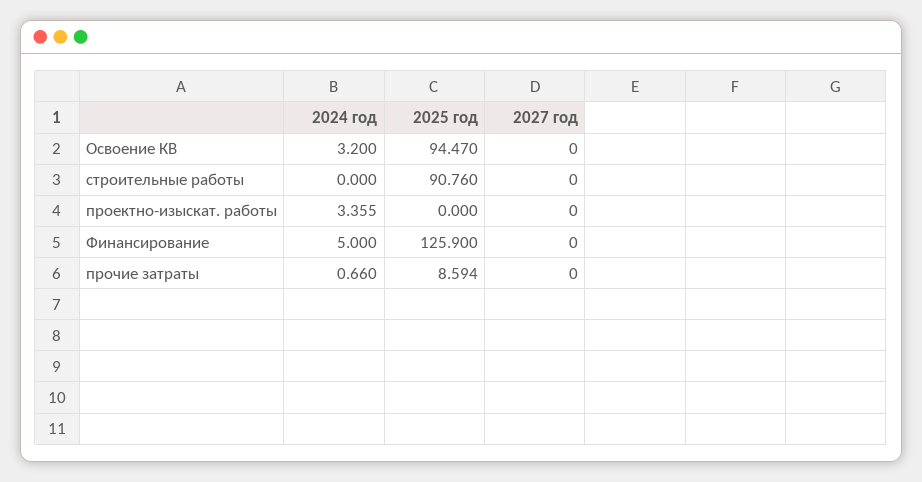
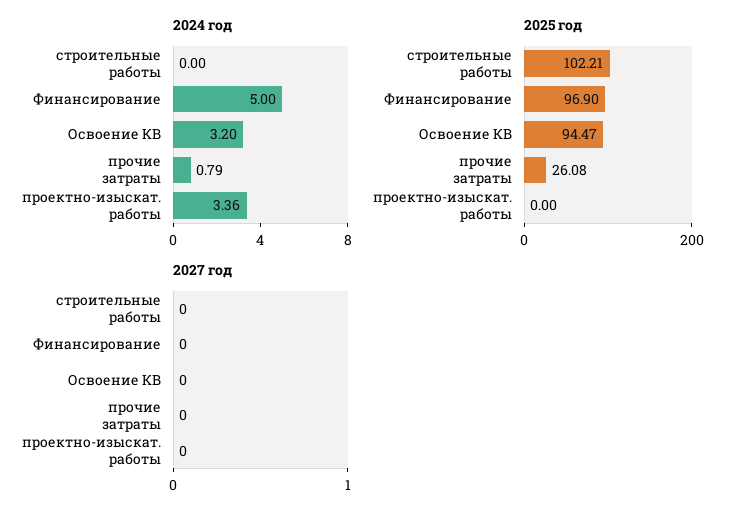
  {
    "2024 год": {
      "Освоение КВ": 3.2,
      "строительные работы": 0,
      "проектно-изыскат. работы": 3.355,
      "Финансирование": 5,
-     "прочие затраты": 0.66
+     "прочие затраты": 0.79
    },
    "2025 год": {
      "Освоение КВ": 94.47,
-     "строительные работы": 90.76,
+     "строительные работы": 102.21,
      "проектно-изыскат. работы": 0,
-     "Финансирование": 125.9,
+     "Финансирование": 96.9,
-     "прочие затраты": 8.594
+     "прочие затраты": 26.08
    },
    "2027 год": {
      "Освоение КВ": 0,
      "строительные работы": 0,
      "проектно-изыскат. работы": 0,
      "Финансирование": 0,
      "прочие затраты": 0
    }
  }

